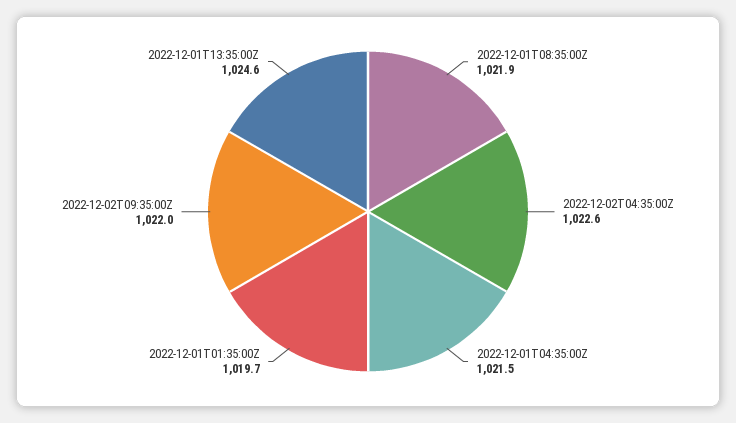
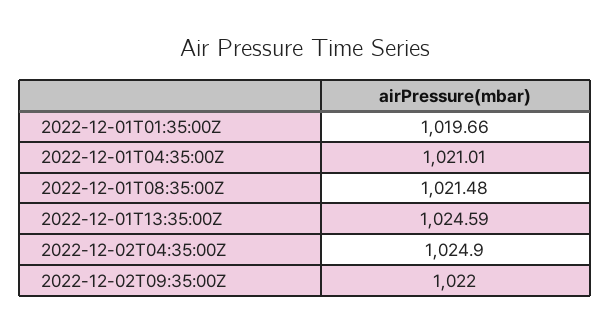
  {
-   "2022-12-01T08:35:00Z": 1021.9,
+   "2022-12-01T08:35:00Z": 1021.48,
-   "2022-12-02T04:35:00Z": 1022.6,
+   "2022-12-02T04:35:00Z": 1024.9,
-   "2022-12-01T04:35:00Z": 1021.5,
+   "2022-12-01T04:35:00Z": 1021.01,
    "2022-12-01T01:35:00Z": 1019.66,
    "2022-12-02T09:35:00Z": 1022,
    "2022-12-01T13:35:00Z": 1024.59
  }

